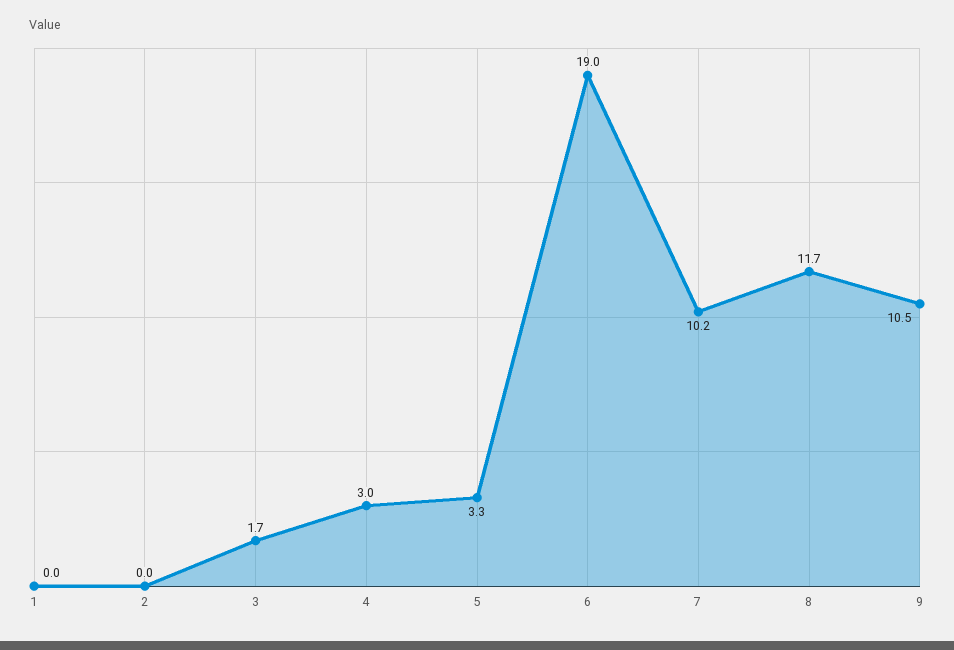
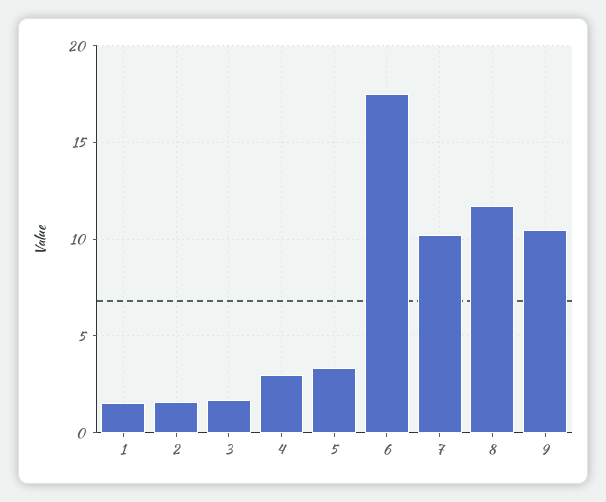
  {
-   "1": 0,
+   "1": 1.5,
-   "2": 0,
+   "2": 1.5,
    "3": 1.7,
    "4": 3,
    "5": 3.3,
-   "6": 19,
+   "6": 17.5,
    "7": 10.2,
    "8": 11.7,
    "9": 10.5
  }

